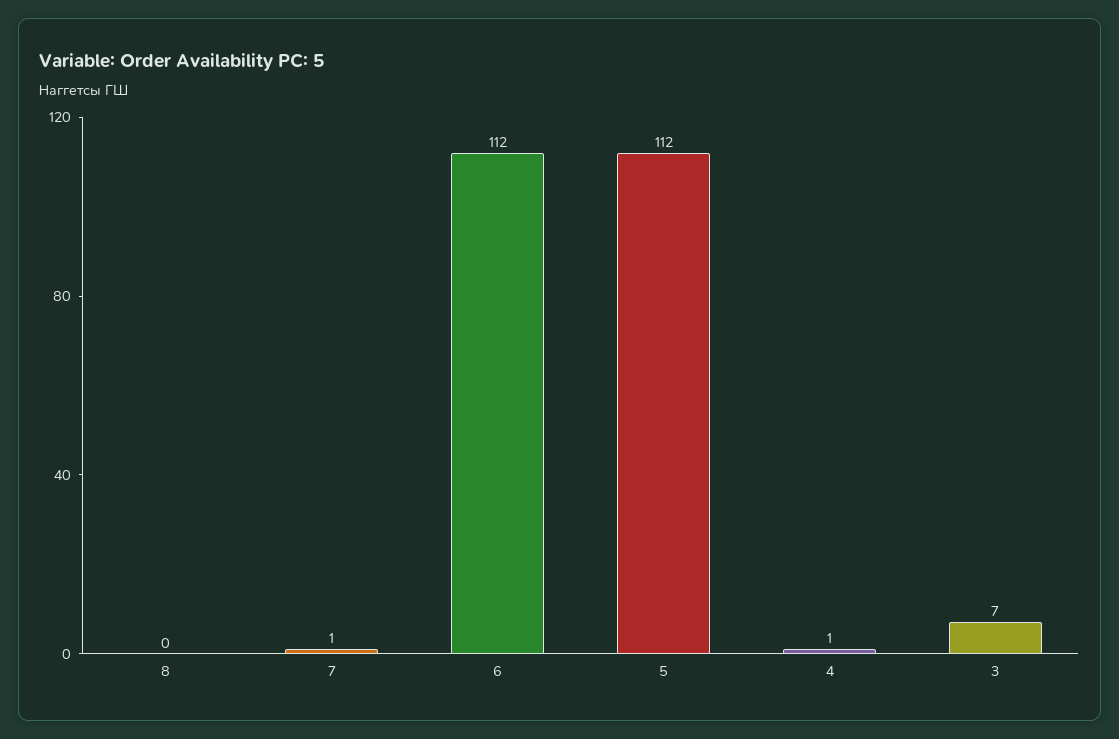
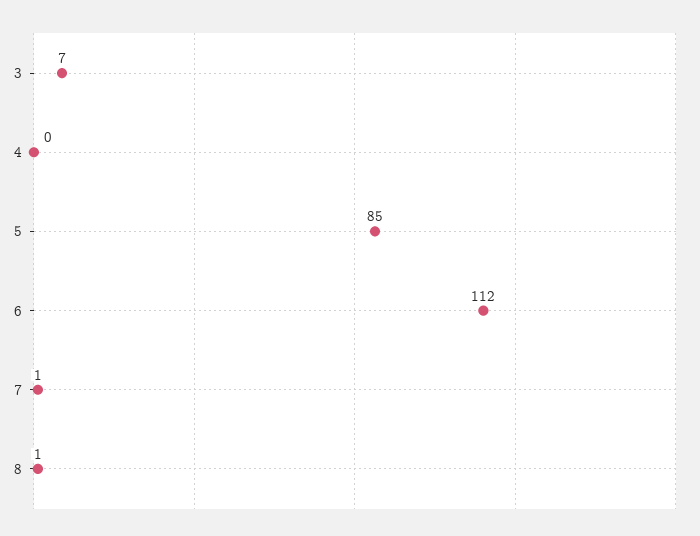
  {
-   "8": 0,
+   "8": 1,
    "7": 1,
    "6": 112,
-   "5": 112,
+   "5": 85,
-   "4": 1,
+   "4": 0,
    "3": 7
  }

